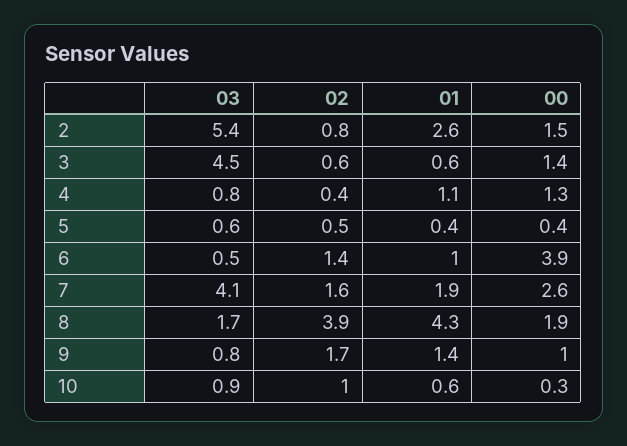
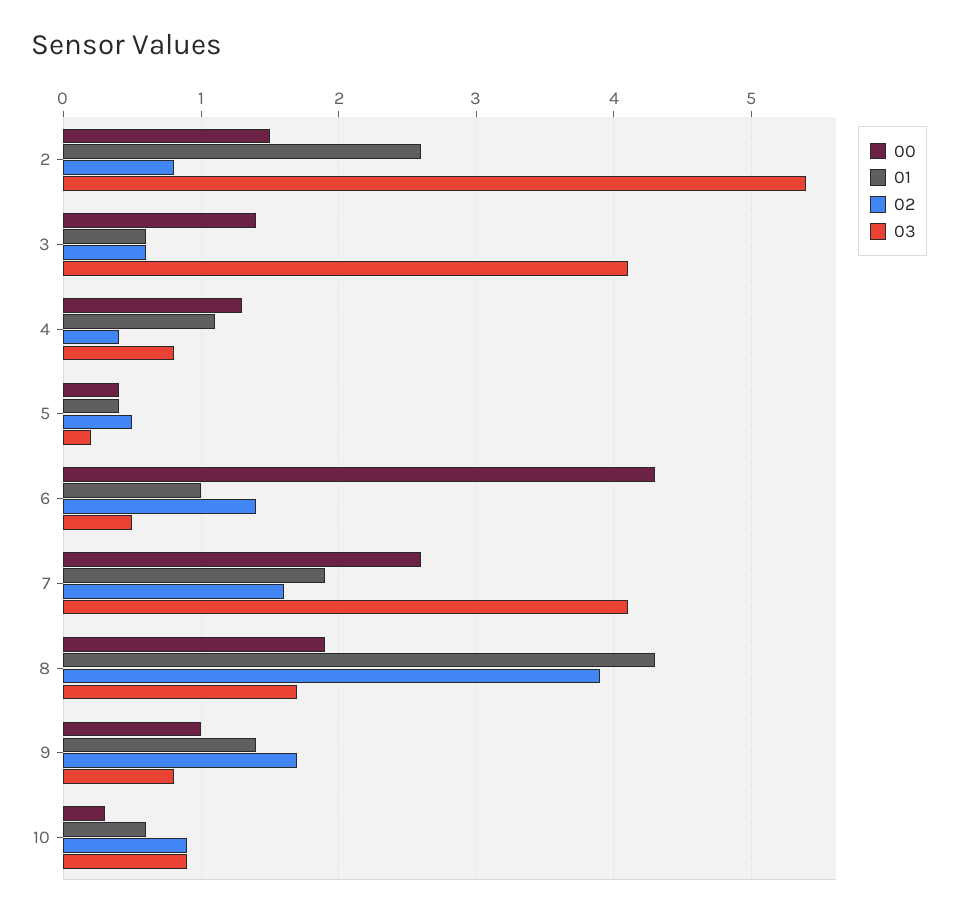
  {
    "03": {
      "2": 5.4,
-     "3": 4.5,
+     "3": 4.1,
      "4": 0.8,
-     "5": 0.6,
+     "5": 0.2,
      "6": 0.5,
      "7": 4.1,
      "8": 1.7,
      "9": 0.8,
      "10": 0.9
    },
    "02": {
      "2": 0.8,
      "3": 0.6,
      "4": 0.4,
      "5": 0.5,
      "6": 1.4,
      "7": 1.6,
      "8": 3.9,
      "9": 1.7,
-     "10": 1
+     "10": 0.9
    },
    "01": {
      "2": 2.6,
      "3": 0.6,
      "4": 1.1,
      "5": 0.4,
      "6": 1,
      "7": 1.9,
      "8": 4.3,
      "9": 1.4,
      "10": 0.6
    },
    "00": {
      "2": 1.5,
      "3": 1.4,
      "4": 1.3,
      "5": 0.4,
-     "6": 3.9,
+     "6": 4.3,
      "7": 2.6,
      "8": 1.9,
      "9": 1,
      "10": 0.3
    }
  }

